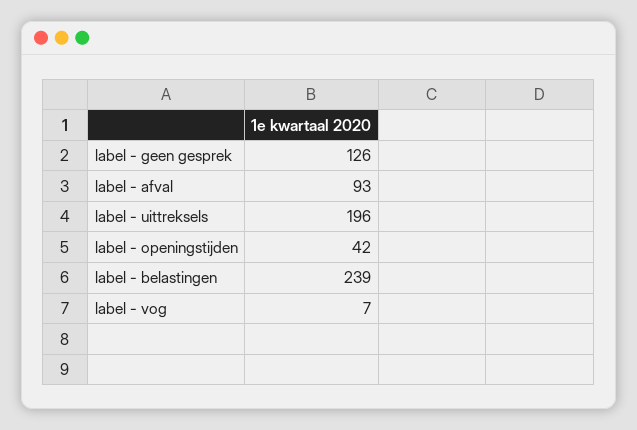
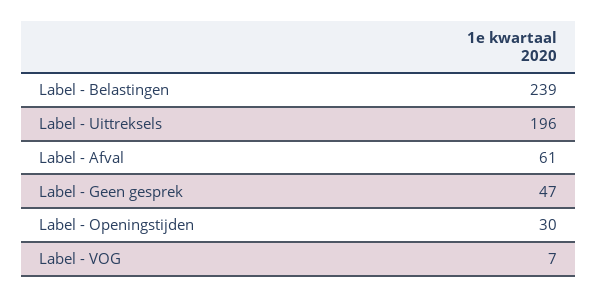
  {
-   "label - geen gesprek": 126,
+   "label - geen gesprek": 47,
-   "label - afval": 93,
+   "label - afval": 61,
    "label - uittreksels": 196,
-   "label - openingstijden": 42,
+   "label - openingstijden": 30,
    "label - belastingen": 239,
    "label - vog": 7
  }

